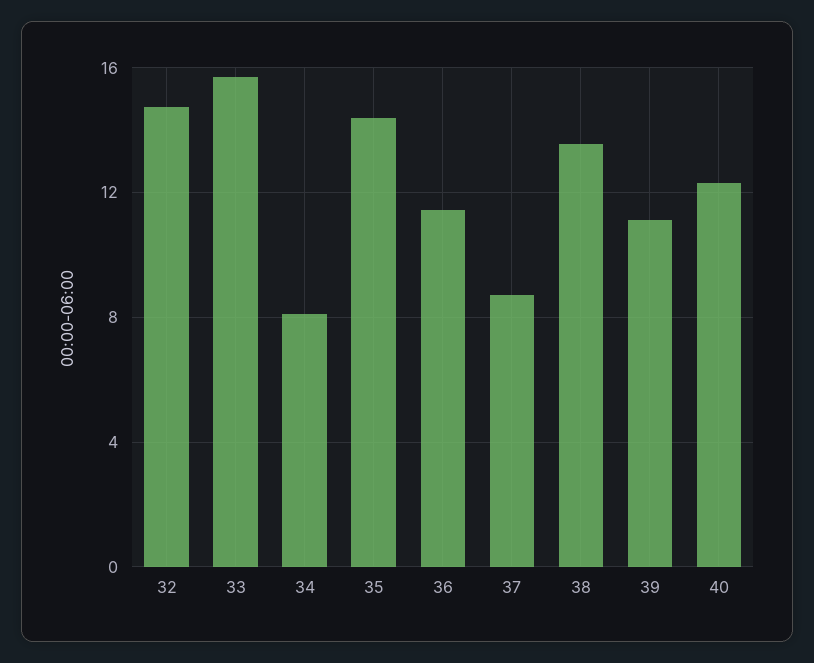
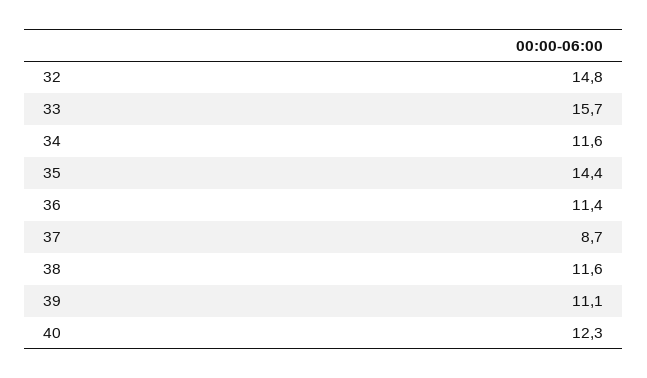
  {
    "32": 14.8,
    "33": 15.7,
-   "34": 8,
+   "34": 11.6,
    "35": 14.4,
    "36": 11.4,
    "37": 8.7,
-   "38": 13.5,
+   "38": 11.6,
    "39": 11.1,
    "40": 12.3
  }

